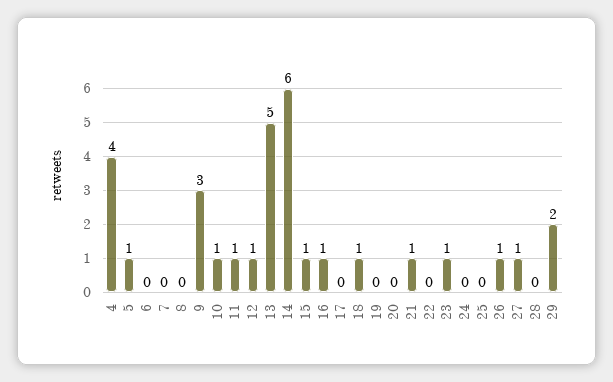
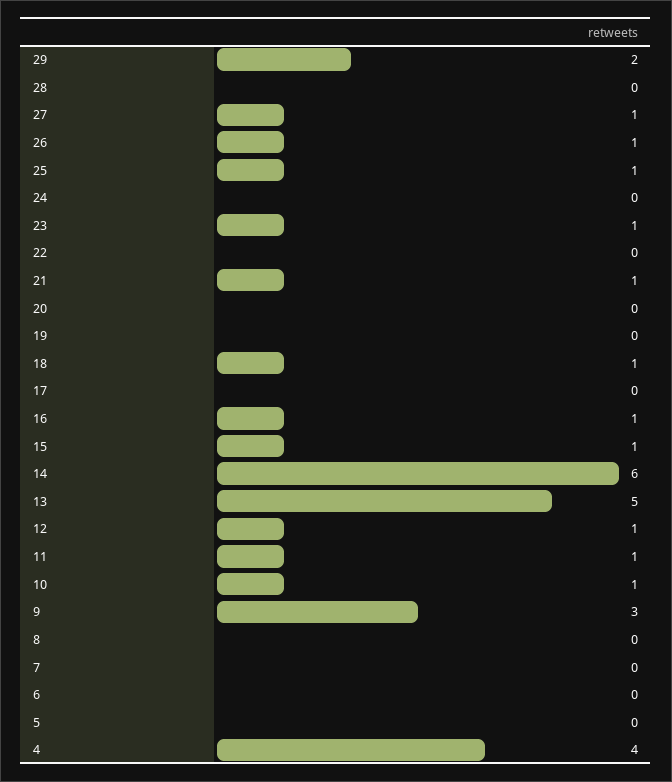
  {
    "4": 4,
-   "5": 1,
+   "5": 0,
    "6": 0,
    "7": 0,
    "8": 0,
    "9": 3,
    "10": 1,
    "11": 1,
    "12": 1,
    "13": 5,
    "14": 6,
    "15": 1,
    "16": 1,
    "17": 0,
    "18": 1,
    "19": 0,
    "20": 0,
    "21": 1,
    "22": 0,
    "23": 1,
    "24": 0,
-   "25": 0,
+   "25": 1,
    "26": 1,
    "27": 1,
    "28": 0,
    "29": 2
  }

